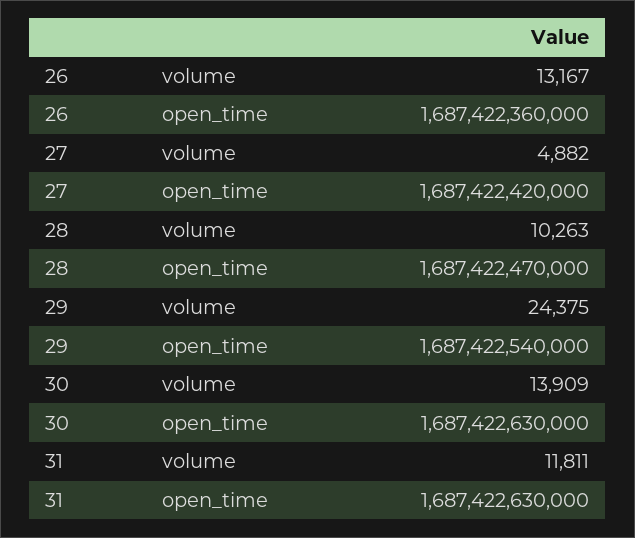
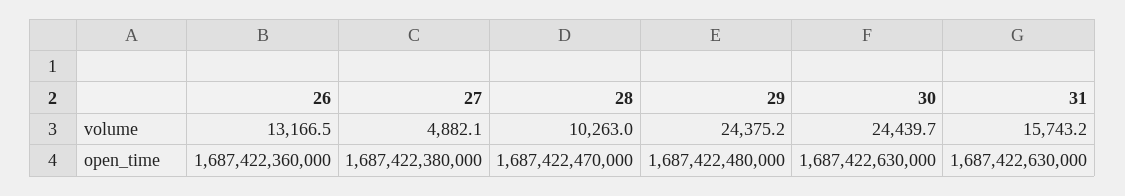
  {
    "26": {
      "volume": 13166.5,
      "open_time": 1687422360000
    },
    "27": {
      "volume": 4882.1,
-     "open_time": 1687422420000
+     "open_time": 1687422380000
    },
    "28": {
      "volume": 10263,
      "open_time": 1687422470000
    },
    "29": {
      "volume": 24375.2,
-     "open_time": 1687422540000
+     "open_time": 1687422480000
    },
    "30": {
-     "volume": 13909,
+     "volume": 24439.7,
      "open_time": 1687422630000
    },
    "31": {
-     "volume": 11811,
+     "volume": 15743.2,
      "open_time": 1687422630000
    }
  }

